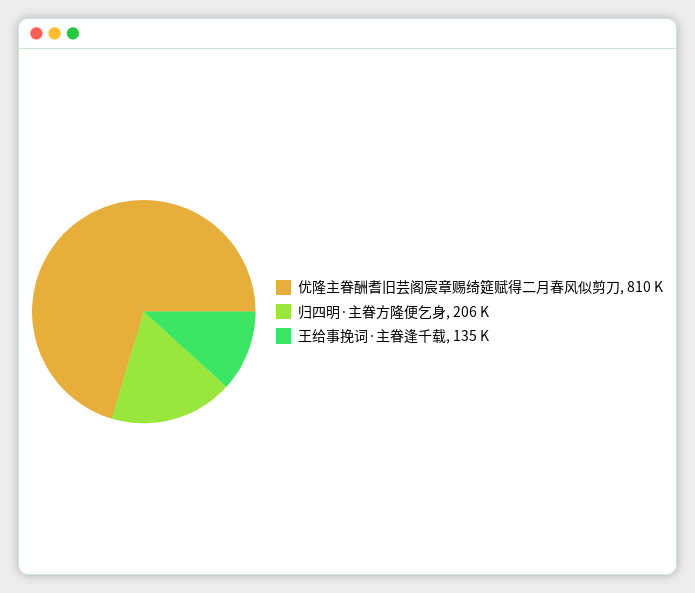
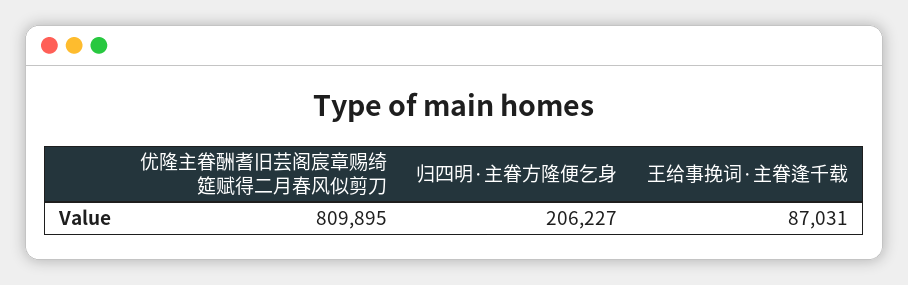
  {
    "优隆主眷酬耆旧芸阁宸章赐绮筵赋得二月春风似剪刀": 809895,
    "归四明·主眷方隆便乞身": 206227,
-   "王给事挽词·主眷逢千载": 135000
+   "王给事挽词·主眷逢千载": 87031
  }

